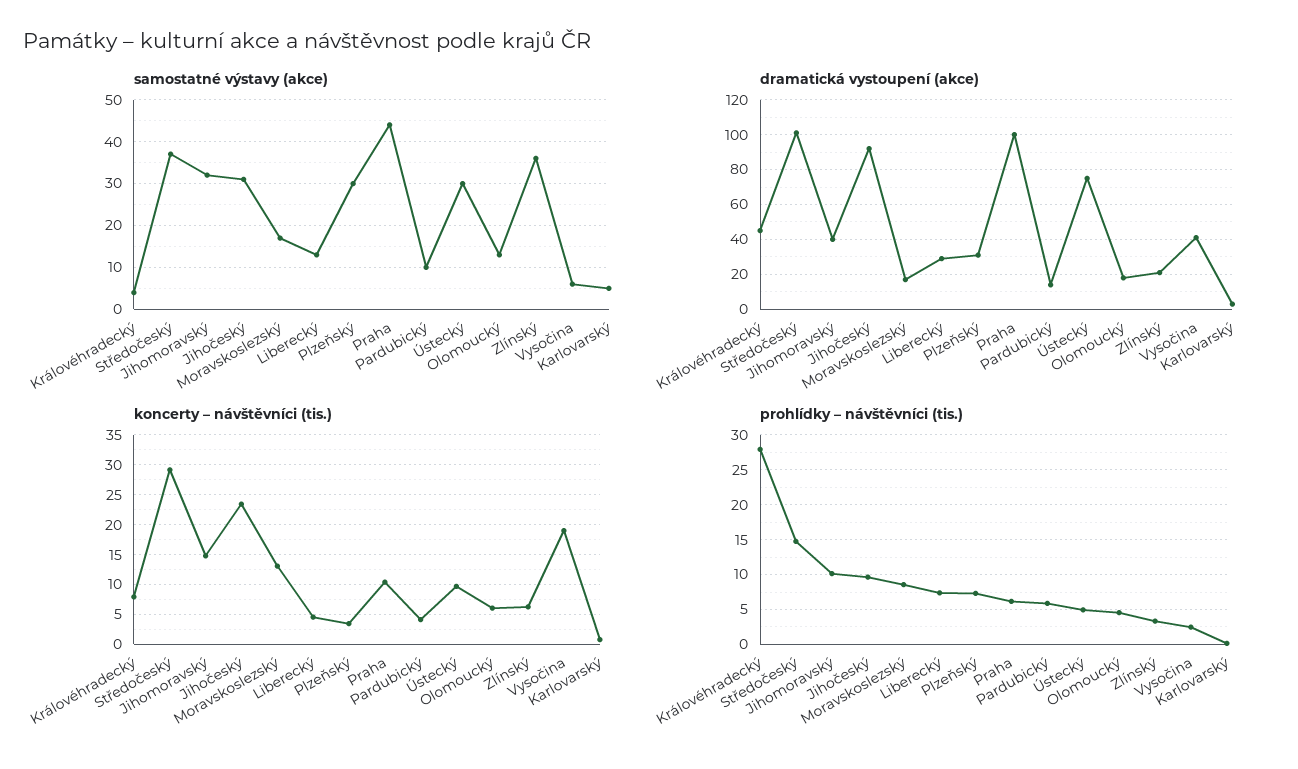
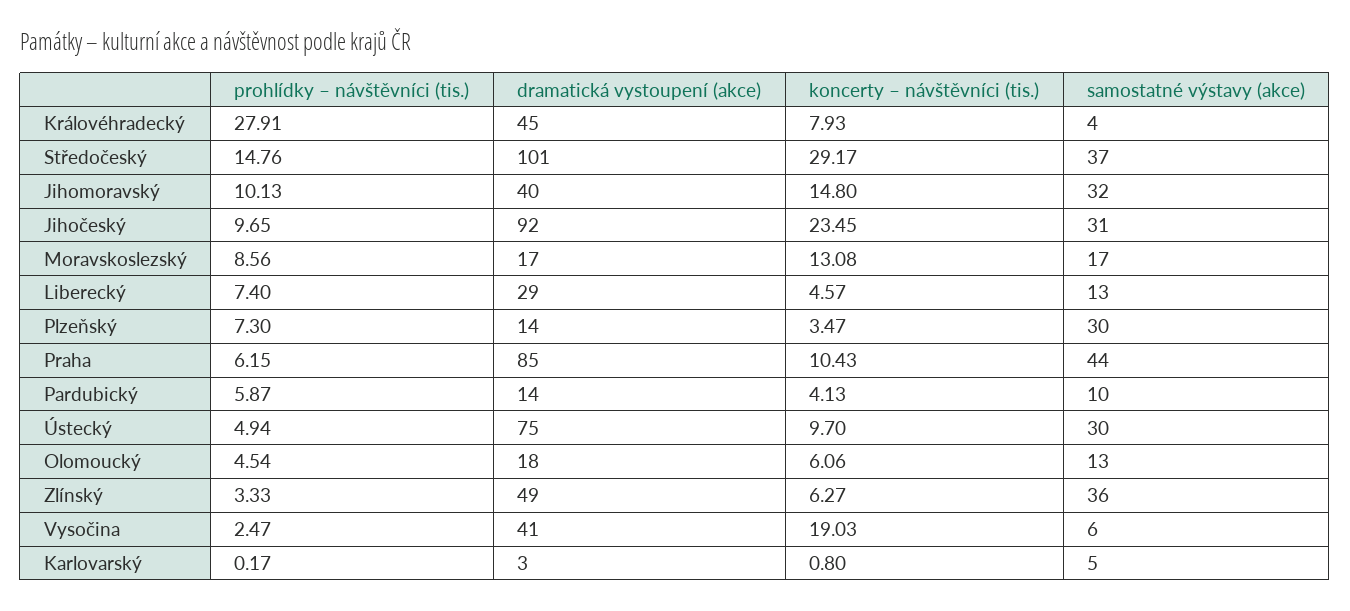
  {
    "samostatné výstavy (akce)": {
      "Královéhradecký": 4,
      "Středočeský": 37,
      "Jihomoravský": 32,
      "Jihočeský": 31,
      "Moravskoslezský": 17,
      "Liberecký": 13,
      "Plzeňský": 30,
      "Praha": 44,
      "Pardubický": 10,
      "Ústecký": 30,
      "Olomoucký": 13,
      "Zlínský": 36,
      "Vysočina": 6,
      "Karlovarský": 5
    },
    "dramatická vystoupení (akce)": {
      "Královéhradecký": 45,
      "Středočeský": 101,
      "Jihomoravský": 40,
      "Jihočeský": 92,
      "Moravskoslezský": 17,
      "Liberecký": 29,
-     "Plzeňský": 30,
+     "Plzeňský": 14,
-     "Praha": 100,
+     "Praha": 85,
      "Pardubický": 14,
      "Ústecký": 75,
      "Olomoucký": 18,
-     "Zlínský": 20,
+     "Zlínský": 49,
      "Vysočina": 41,
      "Karlovarský": 3
    },
    "koncerty – návštěvníci (tis.)": {
      "Královéhradecký": 7.93,
      "Středočeský": 29.17,
      "Jihomoravský": 14.8,
      "Jihočeský": 23.45,
      "Moravskoslezský": 13.08,
      "Liberecký": 4.57,
      "Plzeňský": 3.47,
      "Praha": 10.43,
      "Pardubický": 4.13,
      "Ústecký": 9.7,
      "Olomoucký": 6.06,
      "Zlínský": 6.27,
      "Vysočina": 19.03,
      "Karlovarský": 0.8
    },
    "prohlídky – návštěvníci (tis.)": {
      "Královéhradecký": 27.91,
      "Středočeský": 14.76,
      "Jihomoravský": 10.13,
      "Jihočeský": 9.65,
      "Moravskoslezský": 8.56,
      "Liberecký": 7.4,
      "Plzeňský": 7.3,
      "Praha": 6.15,
      "Pardubický": 5.87,
      "Ústecký": 4.94,
      "Olomoucký": 4.54,
      "Zlínský": 3.33,
      "Vysočina": 2.47,
      "Karlovarský": 0.17
    }
  }

